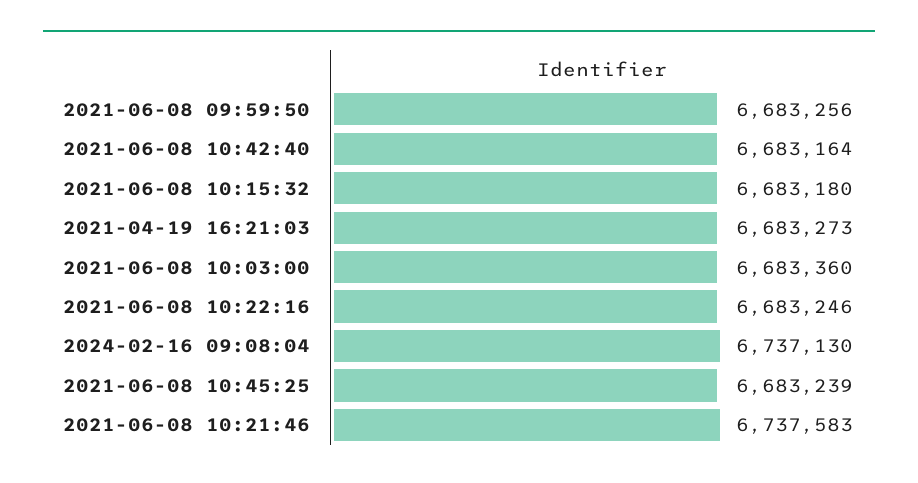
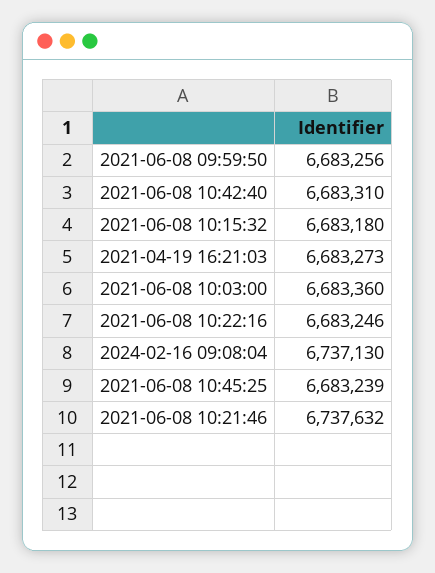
  {
    "2021-06-08 09:59:50": 6683256,
-   "2021-06-08 10:42:40": 6683164,
+   "2021-06-08 10:42:40": 6683310,
    "2021-06-08 10:15:32": 6683180,
    "2021-04-19 16:21:03": 6683273,
    "2021-06-08 10:03:00": 6683360,
    "2021-06-08 10:22:16": 6683246,
    "2024-02-16 09:08:04": 6737130,
    "2021-06-08 10:45:25": 6683239,
-   "2021-06-08 10:21:46": 6737583
+   "2021-06-08 10:21:46": 6737632
  }

